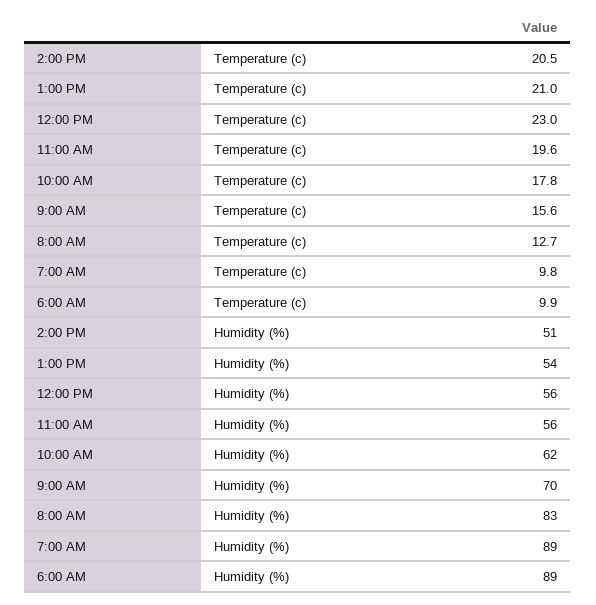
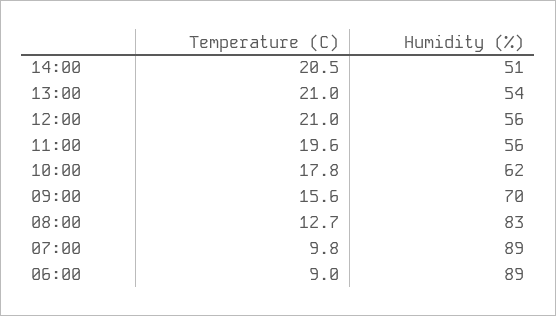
  {
    "2:00 PM": {
      "Temperature (c)": 20.5,
      "Humidity (%)": 51
    },
    "1:00 PM": {
      "Temperature (c)": 21,
      "Humidity (%)": 54
    },
    "12:00 PM": {
-     "Temperature (c)": 23,
+     "Temperature (c)": 21,
      "Humidity (%)": 56
    },
    "11:00 AM": {
      "Temperature (c)": 19.6,
      "Humidity (%)": 56
    },
    "10:00 AM": {
      "Temperature (c)": 17.8,
      "Humidity (%)": 62
    },
    "9:00 AM": {
      "Temperature (c)": 15.6,
      "Humidity (%)": 70
    },
    "8:00 AM": {
      "Temperature (c)": 12.7,
      "Humidity (%)": 83
    },
    "7:00 AM": {
      "Temperature (c)": 9.8,
      "Humidity (%)": 89
    },
    "6:00 AM": {
-     "Temperature (c)": 9.9,
+     "Temperature (c)": 9,
      "Humidity (%)": 89
    }
  }

